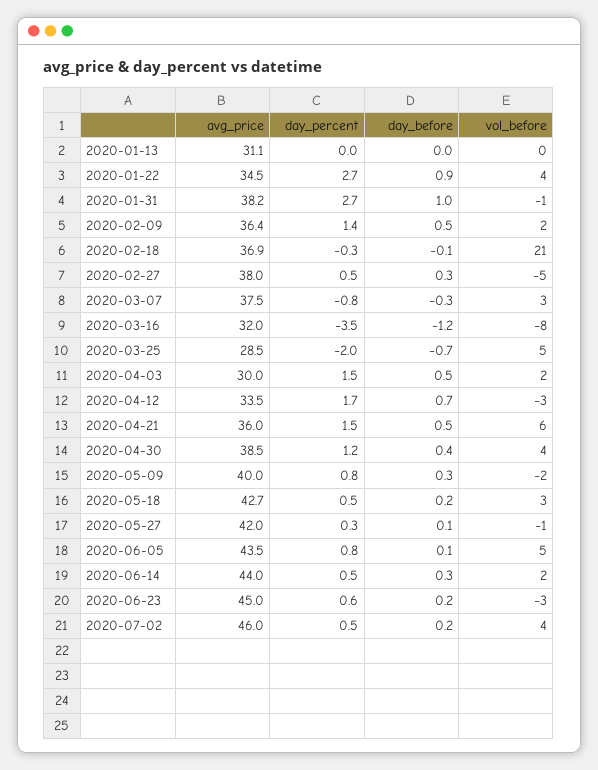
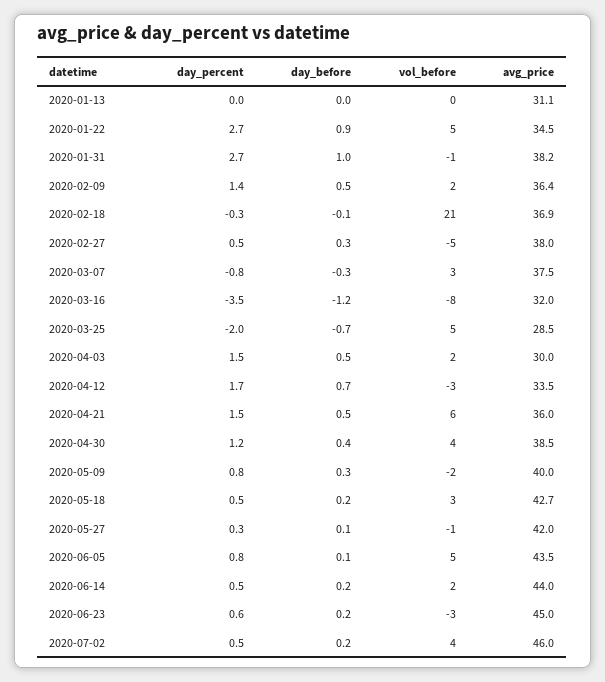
  {
    "avg_price": {
      "2020-01-13": 31.1,
      "2020-01-22": 34.5,
      "2020-01-31": 38.2,
      "2020-02-09": 36.4,
      "2020-02-18": 36.9,
      "2020-02-27": 38,
      "2020-03-07": 37.5,
      "2020-03-16": 32,
      "2020-03-25": 28.5,
      "2020-04-03": 30,
      "2020-04-12": 33.5,
      "2020-04-21": 36,
      "2020-04-30": 38.5,
      "2020-05-09": 40,
      "2020-05-18": 42.7,
      "2020-05-27": 42,
      "2020-06-05": 43.5,
      "2020-06-14": 44,
      "2020-06-23": 45,
      "2020-07-02": 46
    },
    "day_percent": {
      "2020-01-13": 0,
      "2020-01-22": 2.7,
      "2020-01-31": 2.7,
      "2020-02-09": 1.4,
      "2020-02-18": -0.3,
      "2020-02-27": 0.5,
      "2020-03-07": -0.8,
      "2020-03-16": -3.5,
      "2020-03-25": -2,
      "2020-04-03": 1.5,
      "2020-04-12": 1.7,
      "2020-04-21": 1.5,
      "2020-04-30": 1.2,
      "2020-05-09": 0.8,
      "2020-05-18": 0.5,
      "2020-05-27": 0.3,
      "2020-06-05": 0.8,
      "2020-06-14": 0.5,
      "2020-06-23": 0.6,
      "2020-07-02": 0.5
    },
    "day_before": {
      "2020-01-13": 0,
      "2020-01-22": 0.9,
      "2020-01-31": 1,
      "2020-02-09": 0.5,
      "2020-02-18": -0.1,
      "2020-02-27": 0.3,
      "2020-03-07": -0.3,
      "2020-03-16": -1.2,
      "2020-03-25": -0.7,
      "2020-04-03": 0.5,
      "2020-04-12": 0.7,
      "2020-04-21": 0.5,
      "2020-04-30": 0.4,
      "2020-05-09": 0.3,
      "2020-05-18": 0.2,
      "2020-05-27": 0.1,
      "2020-06-05": 0.1,
-     "2020-06-14": 0.3,
+     "2020-06-14": 0.2,
      "2020-06-23": 0.2,
      "2020-07-02": 0.2
    },
    "vol_before": {
      "2020-01-13": 0,
-     "2020-01-22": 4,
+     "2020-01-22": 5,
      "2020-01-31": -1,
      "2020-02-09": 2,
      "2020-02-18": 21,
      "2020-02-27": -5,
      "2020-03-07": 3,
      "2020-03-16": -8,
      "2020-03-25": 5,
      "2020-04-03": 2,
      "2020-04-12": -3,
      "2020-04-21": 6,
      "2020-04-30": 4,
      "2020-05-09": -2,
      "2020-05-18": 3,
      "2020-05-27": -1,
      "2020-06-05": 5,
      "2020-06-14": 2,
      "2020-06-23": -3,
      "2020-07-02": 4
    }
  }

